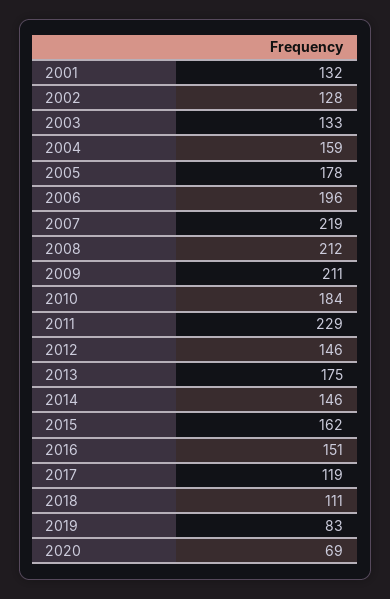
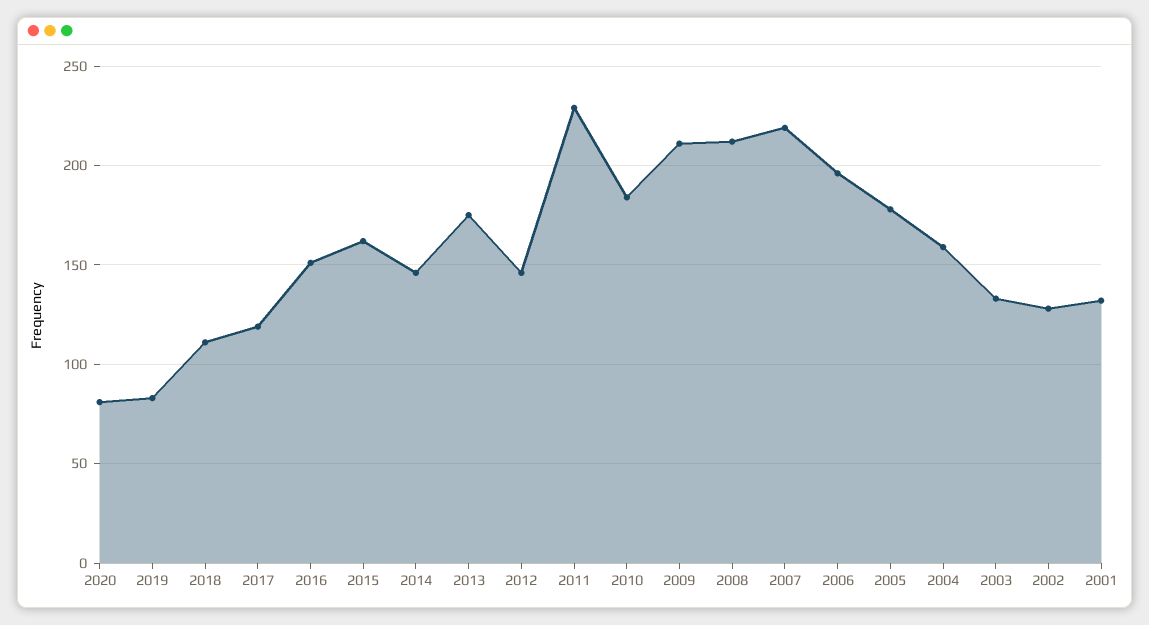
  {
    "2001": 132,
    "2002": 128,
    "2003": 133,
    "2004": 159,
    "2005": 178,
    "2006": 196,
    "2007": 219,
    "2008": 212,
    "2009": 211,
    "2010": 184,
    "2011": 229,
    "2012": 146,
    "2013": 175,
    "2014": 146,
    "2015": 162,
    "2016": 151,
    "2017": 119,
    "2018": 111,
    "2019": 83,
-   "2020": 69
+   "2020": 80
  }

